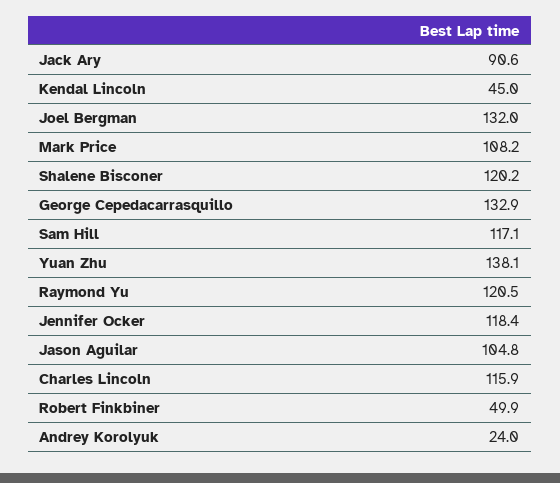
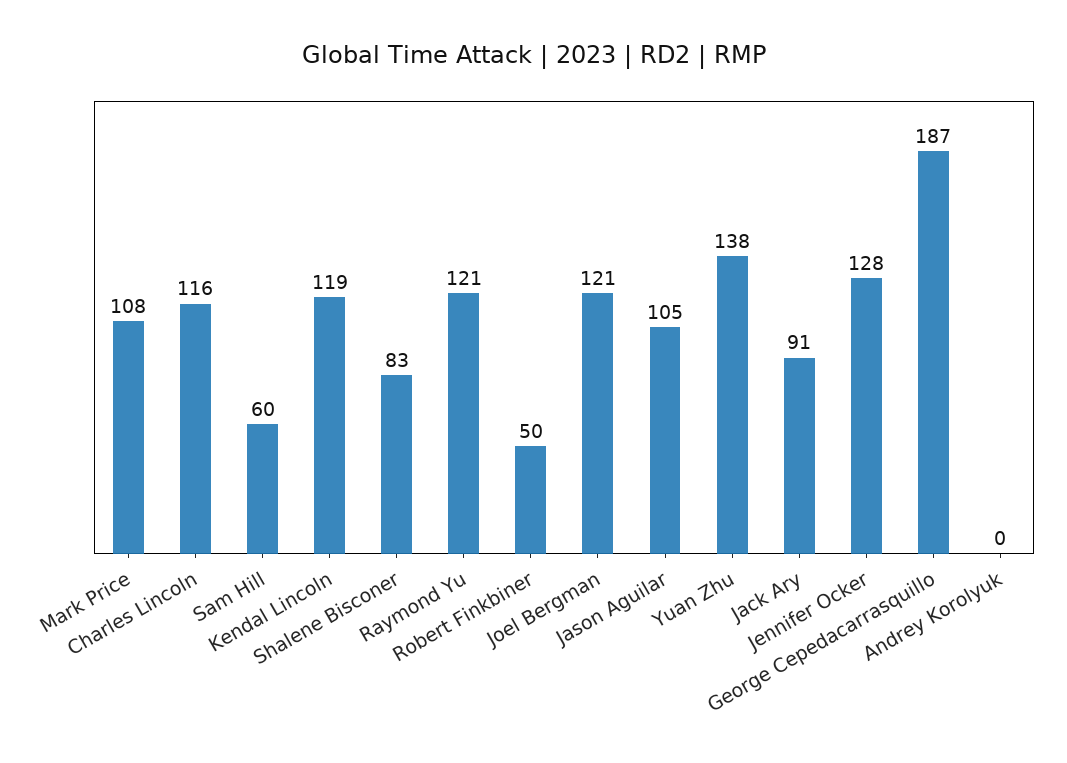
  {
    "Jack Ary": 90.6,
-   "Kendal Lincoln": 45,
+   "Kendal Lincoln": 119,
-   "Joel Bergman": 132,
+   "Joel Bergman": 121,
    "Mark Price": 108.2,
-   "Shalene Bisconer": 120.2,
+   "Shalene Bisconer": 83,
-   "George Cepedacarrasquillo": 132.9,
+   "George Cepedacarrasquillo": 187,
-   "Sam Hill": 117.1,
+   "Sam Hill": 60,
    "Yuan Zhu": 138.1,
    "Raymond Yu": 120.5,
-   "Jennifer Ocker": 118.4,
+   "Jennifer Ocker": 128,
    "Jason Aguilar": 104.8,
    "Charles Lincoln": 115.9,
    "Robert Finkbiner": 49.9,
-   "Andrey Korolyuk": 24
+   "Andrey Korolyuk": 0
  }

